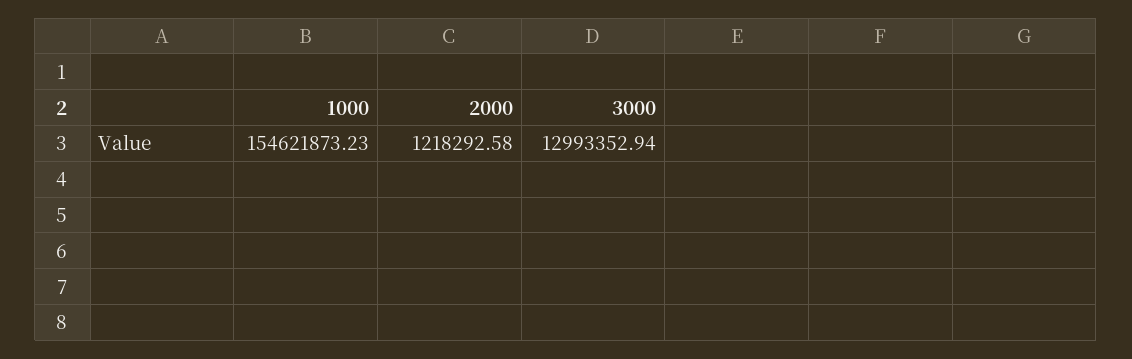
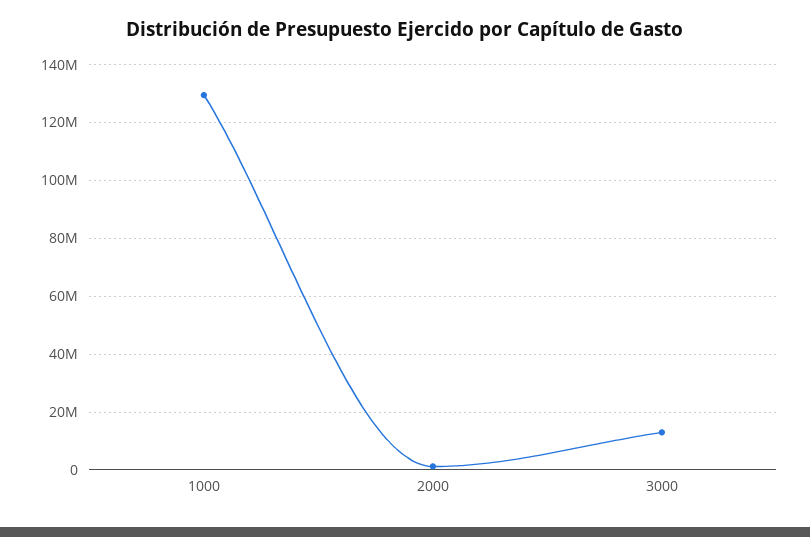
  {
-   "1000": 154621873.23,
+   "1000": 130000000,
    "2000": 1218292.58,
    "3000": 12993352.94
  }

